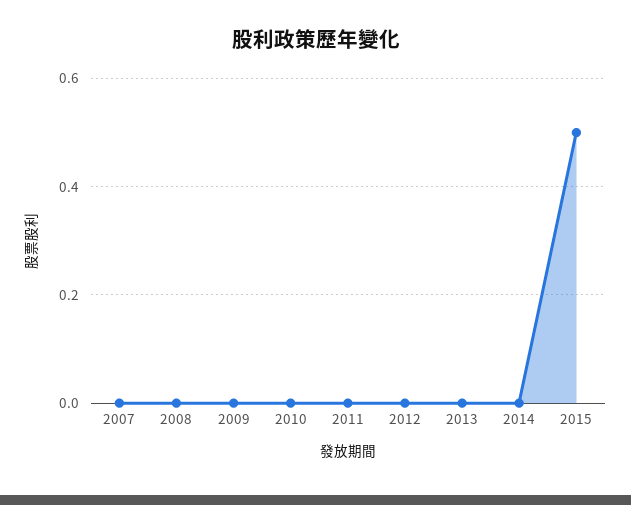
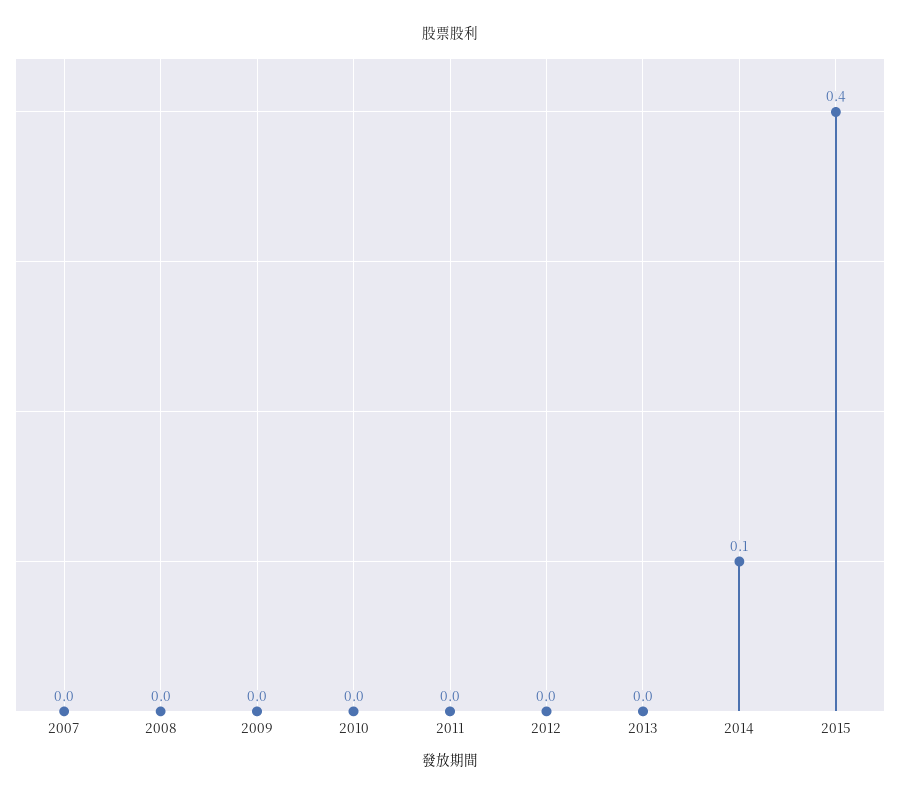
  {
    "2007": 0,
    "2008": 0,
    "2009": 0,
    "2010": 0,
    "2011": 0,
    "2012": 0,
    "2013": 0,
-   "2014": 0,
+   "2014": 0.1,
-   "2015": 0.5
+   "2015": 0.4
  }

